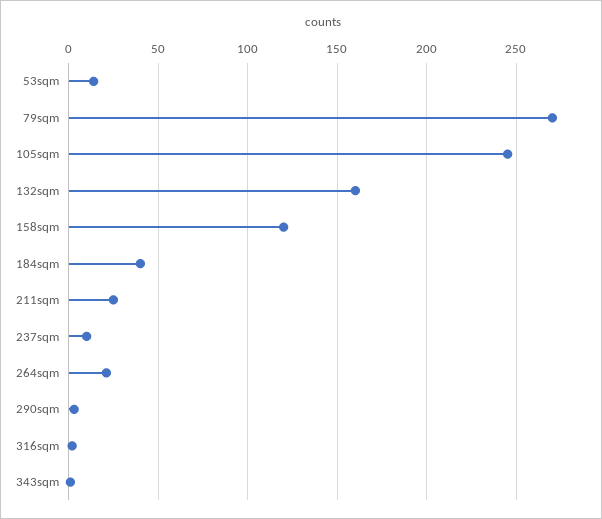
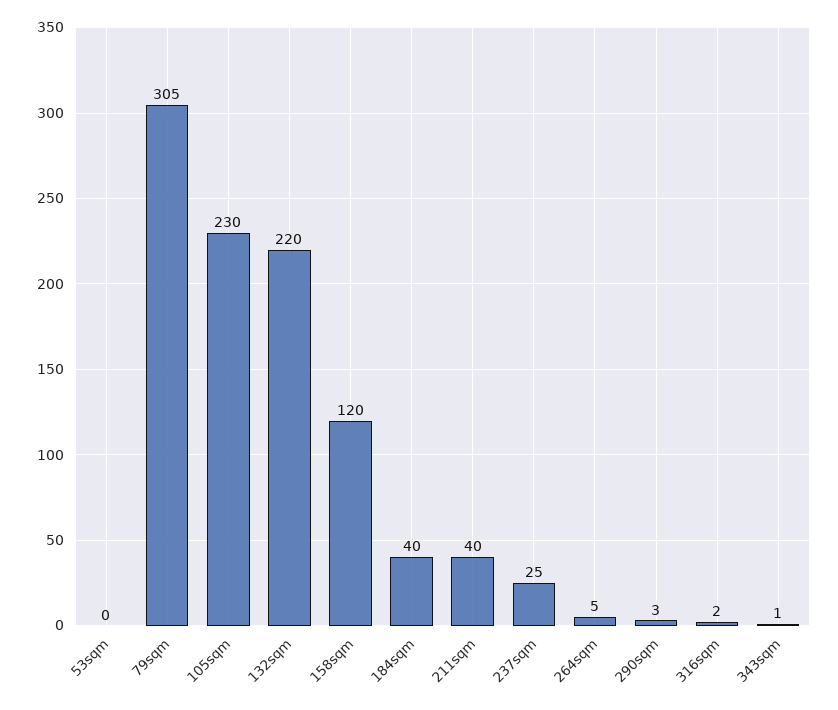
  {
-   "53sqm": 15,
+   "53sqm": 0,
-   "79sqm": 270,
+   "79sqm": 305,
-   "105sqm": 245,
+   "105sqm": 230,
-   "132sqm": 160,
+   "132sqm": 220,
    "158sqm": 120,
    "184sqm": 40,
-   "211sqm": 25,
+   "211sqm": 40,
-   "237sqm": 10,
+   "237sqm": 25,
-   "264sqm": 20,
+   "264sqm": 5,
    "290sqm": 3,
    "316sqm": 2,
    "343sqm": 1
  }

